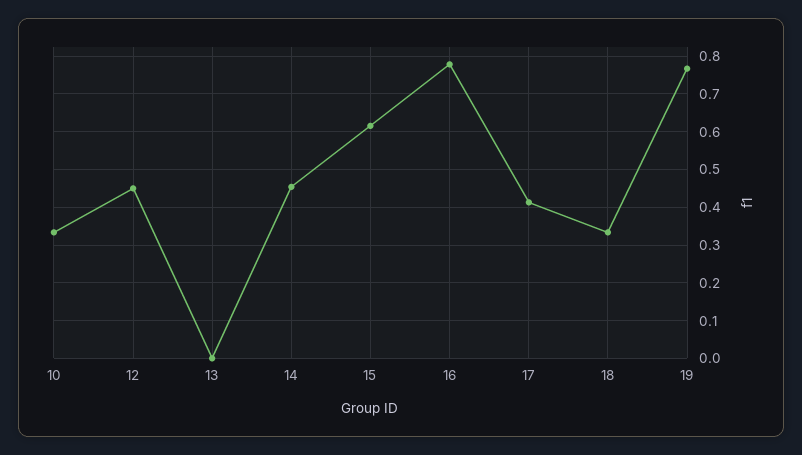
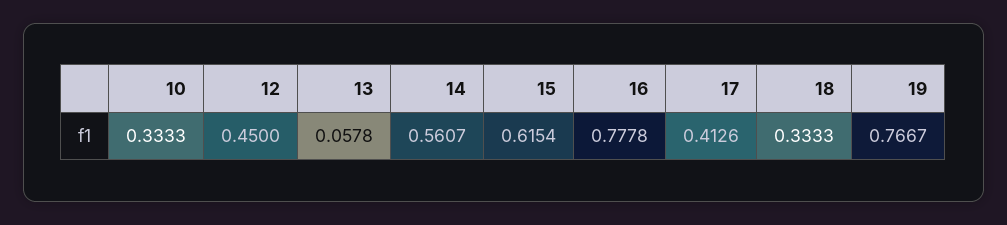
  {
    "10": 0.3333,
    "12": 0.45,
-   "13": 0,
+   "13": 0.0578,
-   "14": 0.46,
+   "14": 0.5607,
    "15": 0.6154,
    "16": 0.7778,
    "17": 0.4126,
    "18": 0.3333,
    "19": 0.7667
  }

